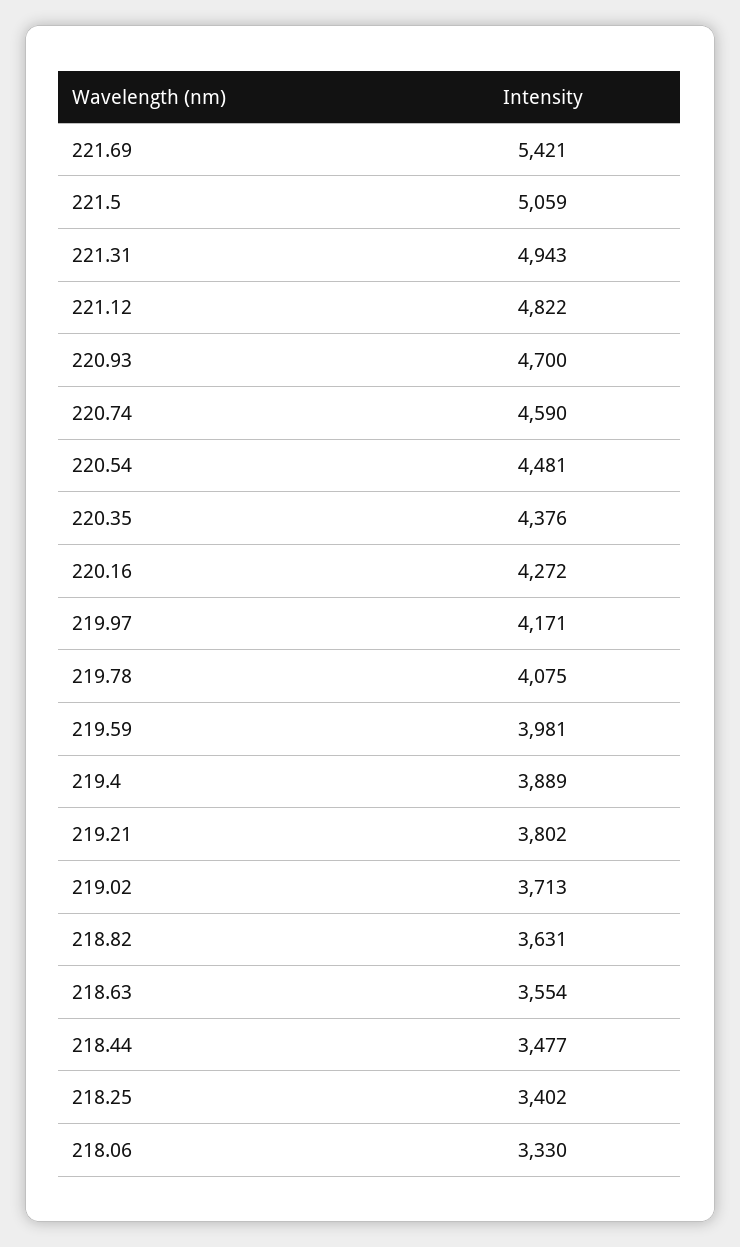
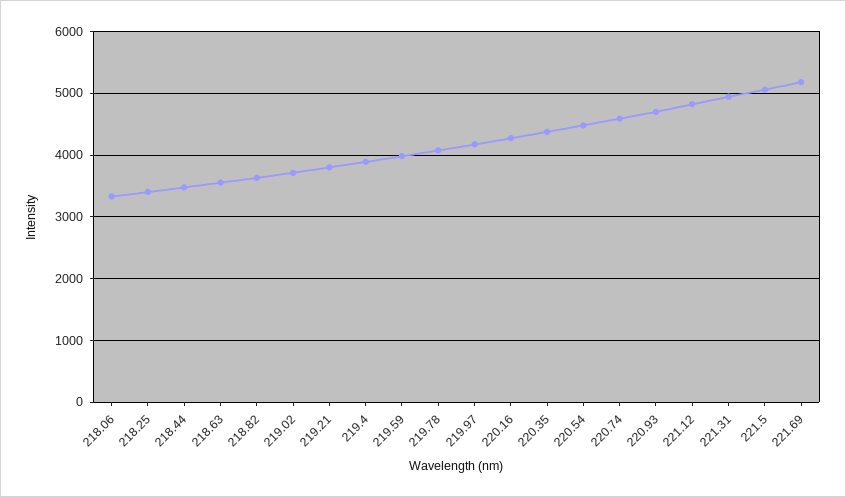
  {
-   "221.69": 5421,
+   "221.69": 5200,
    "221.5": 5059,
    "221.31": 4943,
    "221.12": 4822,
    "220.93": 4700,
    "220.74": 4590,
    "220.54": 4481,
    "220.35": 4376,
    "220.16": 4272,
    "219.97": 4171,
    "219.78": 4075,
    "219.59": 3981,
    "219.4": 3889,
    "219.21": 3802,
    "219.02": 3713,
    "218.82": 3631,
    "218.63": 3554,
    "218.44": 3477,
    "218.25": 3402,
    "218.06": 3330
  }

